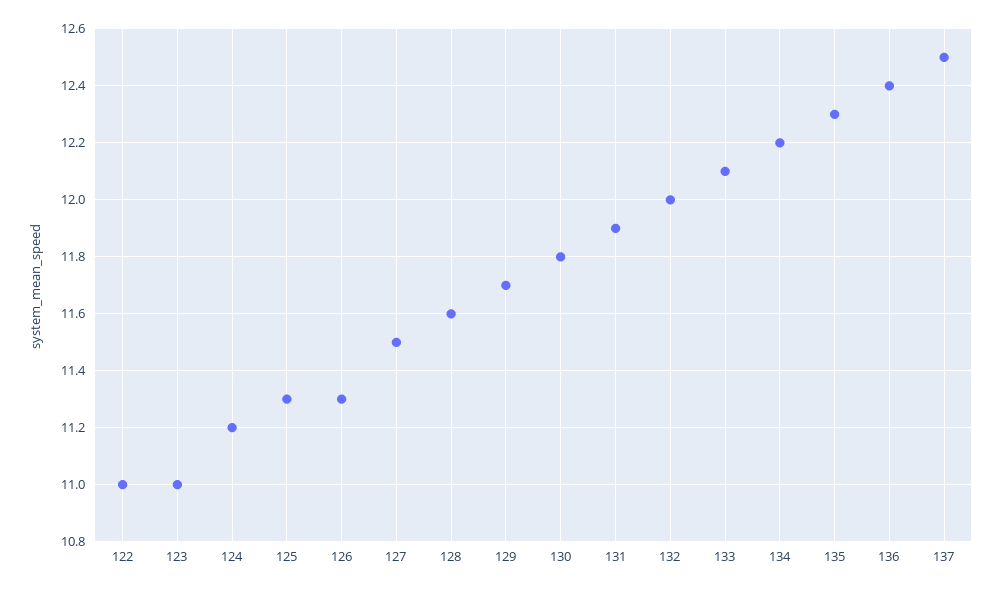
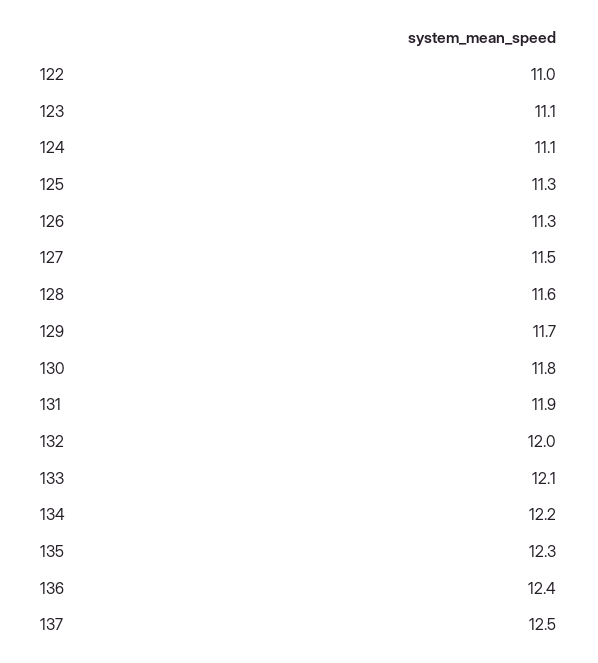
  {
    "122": 11,
-   "123": 11,
+   "123": 11.1,
-   "124": 11.2,
+   "124": 11.1,
    "125": 11.3,
    "126": 11.3,
    "127": 11.5,
    "128": 11.6,
    "129": 11.7,
    "130": 11.8,
    "131": 11.9,
    "132": 12,
    "133": 12.1,
    "134": 12.2,
    "135": 12.3,
    "136": 12.4,
    "137": 12.5
  }

